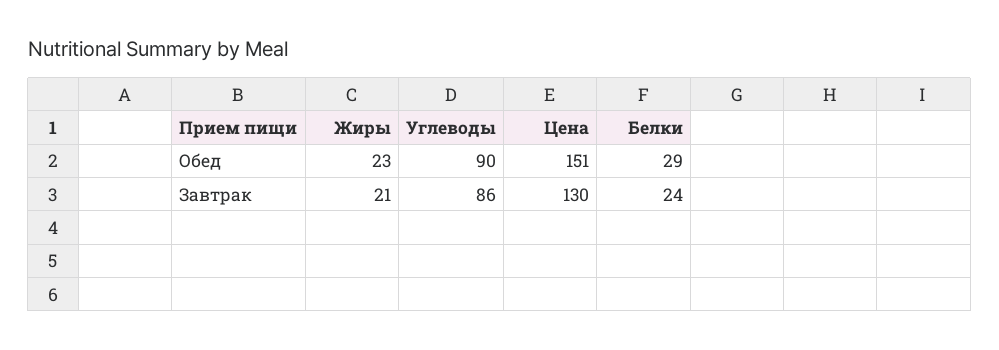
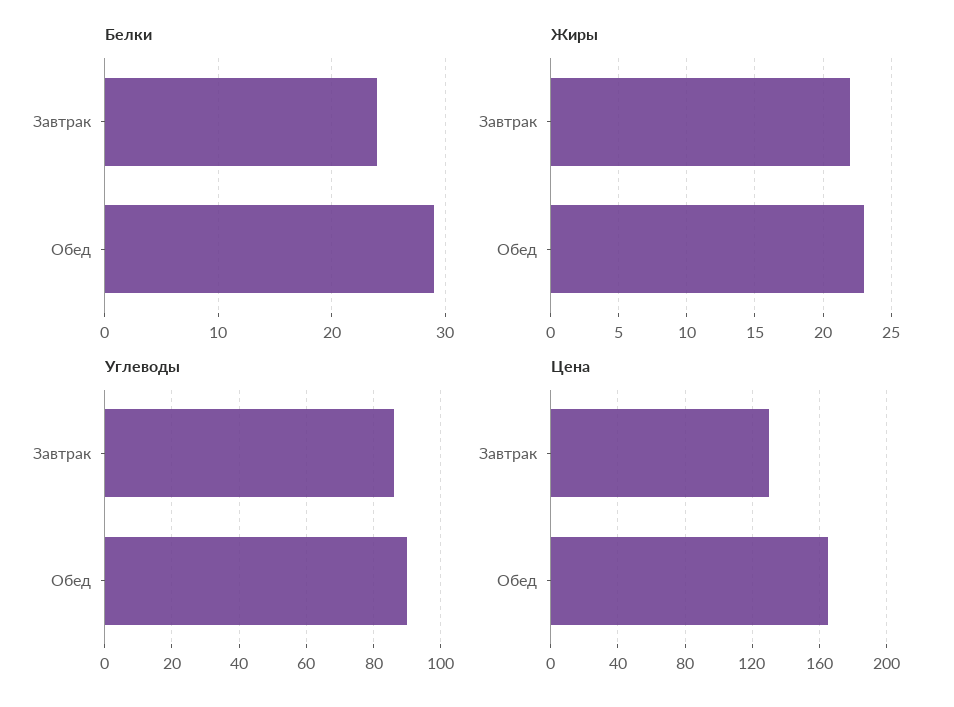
  {
    "Жиры": {
      "Обед": 23,
-     "Завтрак": 21
+     "Завтрак": 22
    },
    "Углеводы": {
      "Обед": 90,
      "Завтрак": 86
    },
    "Цена": {
-     "Обед": 151,
+     "Обед": 165,
      "Завтрак": 130
    },
    "Белки": {
      "Обед": 29,
      "Завтрак": 24
    }
  }

